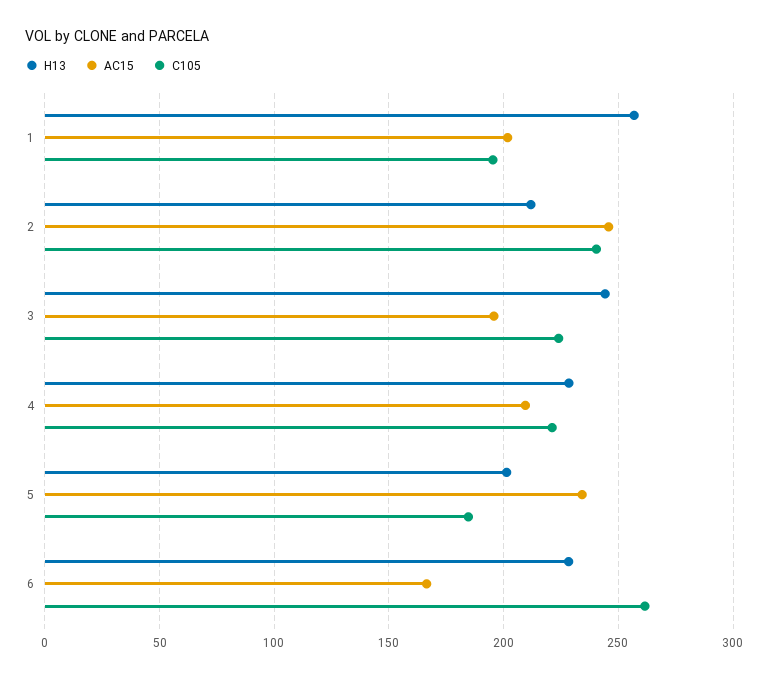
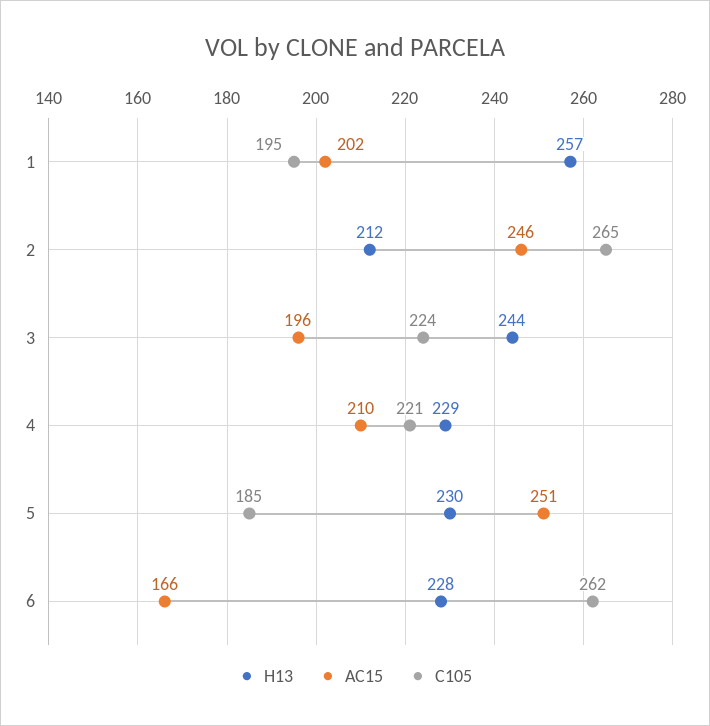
  {
    "H13": {
      "1": 257,
      "2": 212,
      "3": 244,
      "4": 229,
-     "5": 200,
+     "5": 230,
      "6": 228
    },
    "AC15": {
      "1": 202,
      "2": 246,
      "3": 196,
      "4": 210,
-     "5": 235,
+     "5": 251,
      "6": 166
    },
    "C105": {
      "1": 195,
-     "2": 240,
+     "2": 265,
      "3": 224,
      "4": 221,
      "5": 185,
      "6": 262
    }
  }

